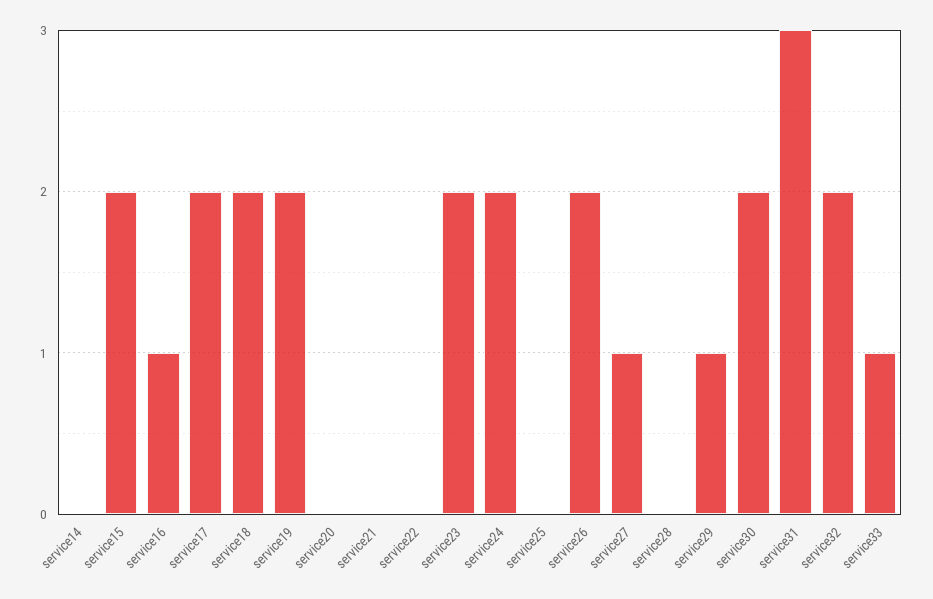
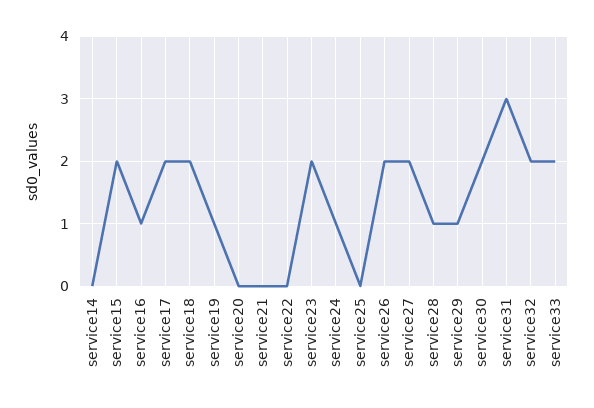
  {
    "service14": 0,
    "service15": 2,
    "service16": 1,
    "service17": 2,
    "service18": 2,
-   "service19": 2,
+   "service19": 1,
    "service20": 0,
    "service21": 0,
    "service22": 0,
    "service23": 2,
-   "service24": 2,
+   "service24": 1,
    "service25": 0,
    "service26": 2,
-   "service27": 1,
+   "service27": 2,
-   "service28": 0,
+   "service28": 1,
    "service29": 1,
    "service30": 2,
    "service31": 3,
    "service32": 2,
-   "service33": 1
+   "service33": 2
  }

